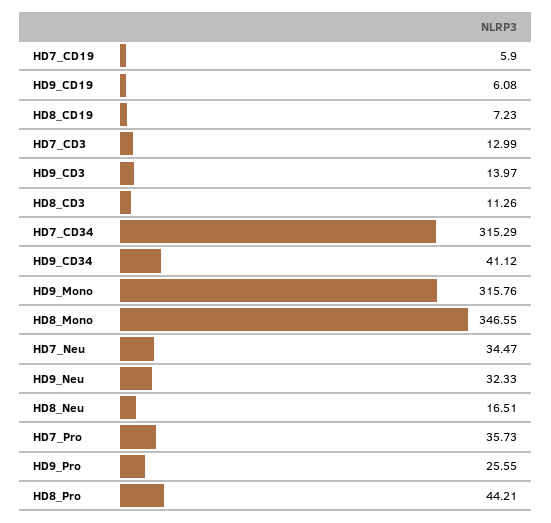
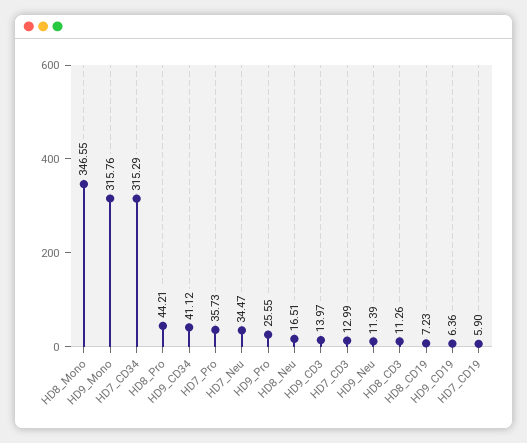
  {
    "HD7_CD19": 5.9,
-   "HD9_CD19": 6.08,
+   "HD9_CD19": 6.36,
    "HD8_CD19": 7.23,
    "HD7_CD3": 12.99,
    "HD9_CD3": 13.97,
    "HD8_CD3": 11.26,
    "HD7_CD34": 315.29,
    "HD9_CD34": 41.12,
    "HD9_Mono": 315.76,
    "HD8_Mono": 346.55,
    "HD7_Neu": 34.47,
-   "HD9_Neu": 32.33,
+   "HD9_Neu": 11.39,
    "HD8_Neu": 16.51,
    "HD7_Pro": 35.73,
    "HD9_Pro": 25.55,
    "HD8_Pro": 44.21
  }

